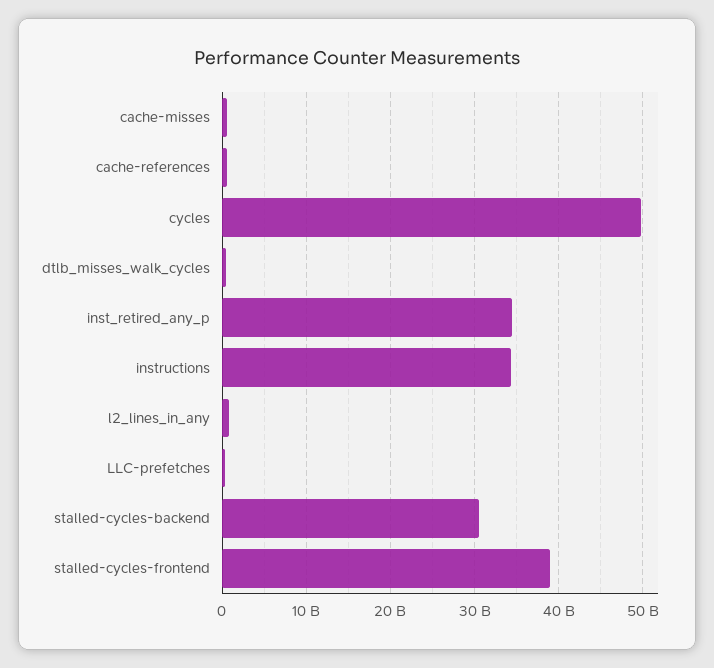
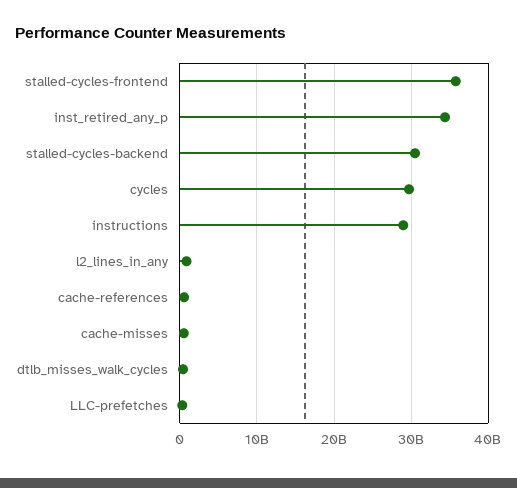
  {
    "cache-misses": 1000000000,
    "cache-references": 1000000000,
-   "cycles": 50000000000,
+   "cycles": 30000000000,
    "dtlb_misses_walk_cycles": 0,
    "inst_retired_any_p": 34000000000,
-   "instructions": 34000000000,
+   "instructions": 29000000000,
    "l2_lines_in_any": 1000000000,
    "LLC-prefetches": 0,
    "stalled-cycles-backend": 30000000000,
-   "stalled-cycles-frontend": 39000000000
+   "stalled-cycles-frontend": 36000000000
  }

